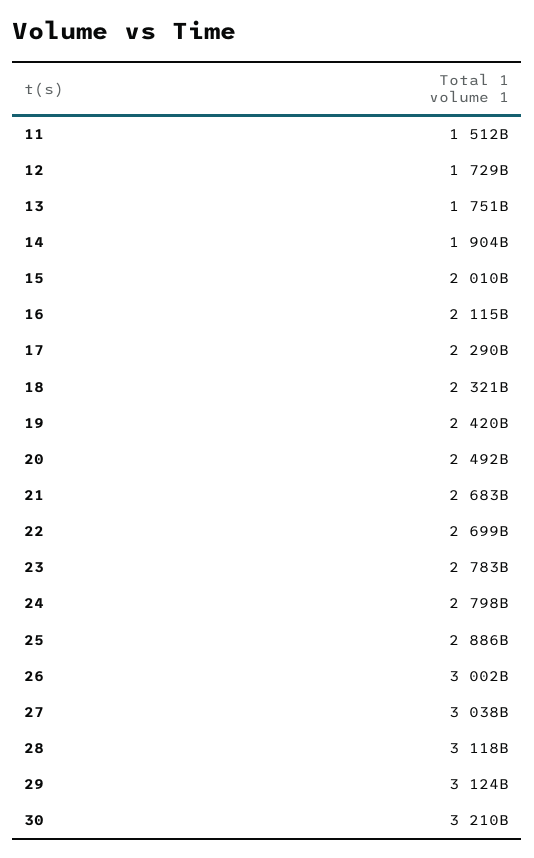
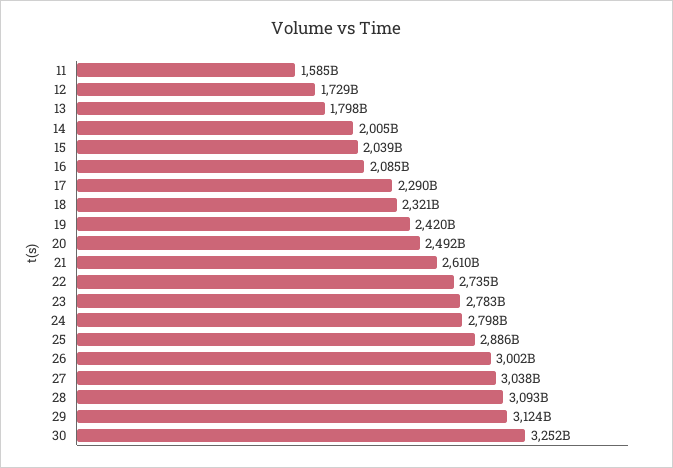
  {
-   "11": 1512000000000,
+   "11": 1585000000000,
    "12": 1729000000000,
-   "13": 1751000000000,
+   "13": 1798000000000,
-   "14": 1904000000000,
+   "14": 2005000000000,
-   "15": 2010000000000,
+   "15": 2039000000000,
-   "16": 2115000000000,
+   "16": 2085000000000,
    "17": 2290000000000,
    "18": 2321000000000,
    "19": 2420000000000,
    "20": 2492000000000,
-   "21": 2683000000000,
+   "21": 2610000000000,
-   "22": 2699000000000,
+   "22": 2735000000000,
    "23": 2783000000000,
    "24": 2798000000000,
    "25": 2886000000000,
    "26": 3002000000000,
    "27": 3038000000000,
-   "28": 3118000000000,
+   "28": 3093000000000,
    "29": 3124000000000,
-   "30": 3210000000000
+   "30": 3252000000000
  }

